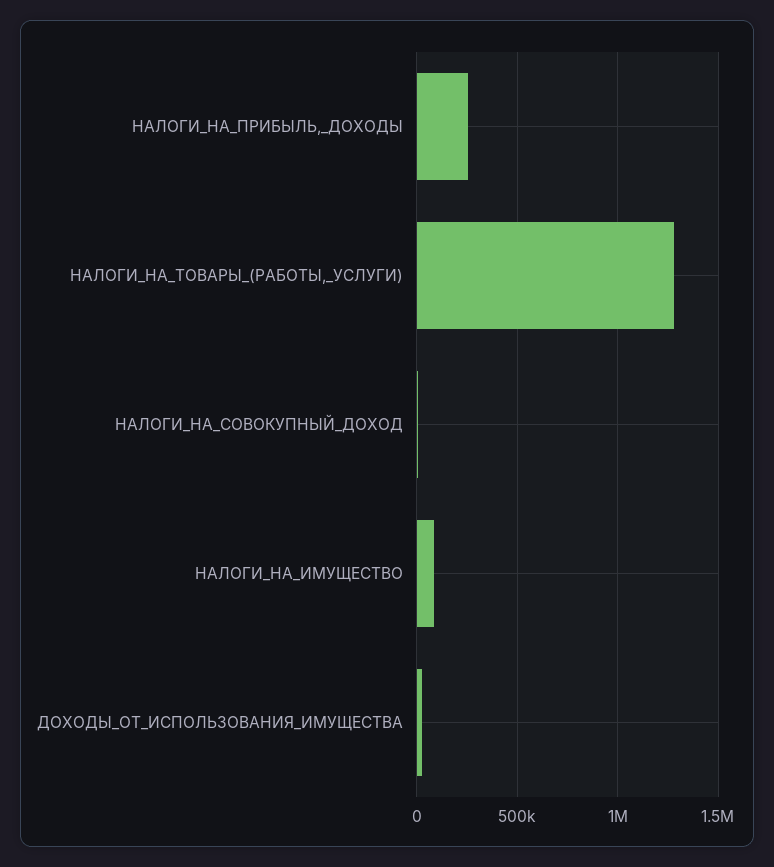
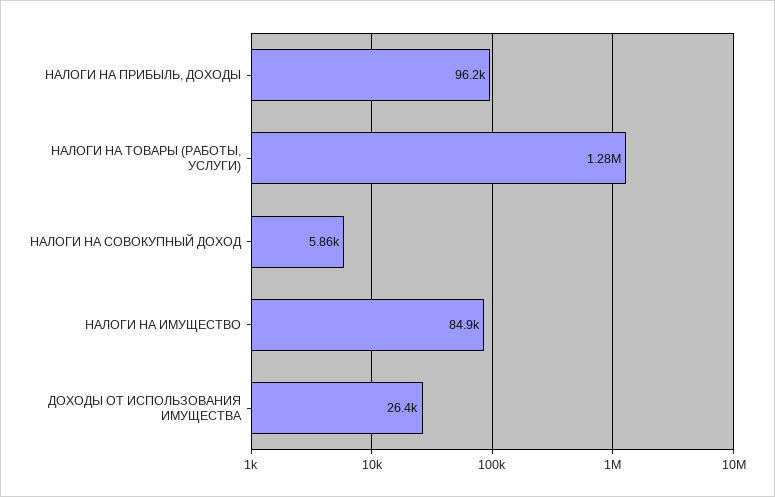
  {
-   "НАЛОГИ_НА_ПРИБЫЛЬ,_ДОХОДЫ": 250000,
+   "НАЛОГИ_НА_ПРИБЫЛЬ,_ДОХОДЫ": 96200,
    "НАЛОГИ_НА_ТОВАРЫ_(РАБОТЫ,_УСЛУГИ)": 1280000,
    "НАЛОГИ_НА_СОВОКУПНЫЙ_ДОХОД": 5860,
    "НАЛОГИ_НА_ИМУЩЕСТВО": 84900,
    "ДОХОДЫ_ОТ_ИСПОЛЬЗОВАНИЯ_ИМУЩЕСТВА": 26400
  }

